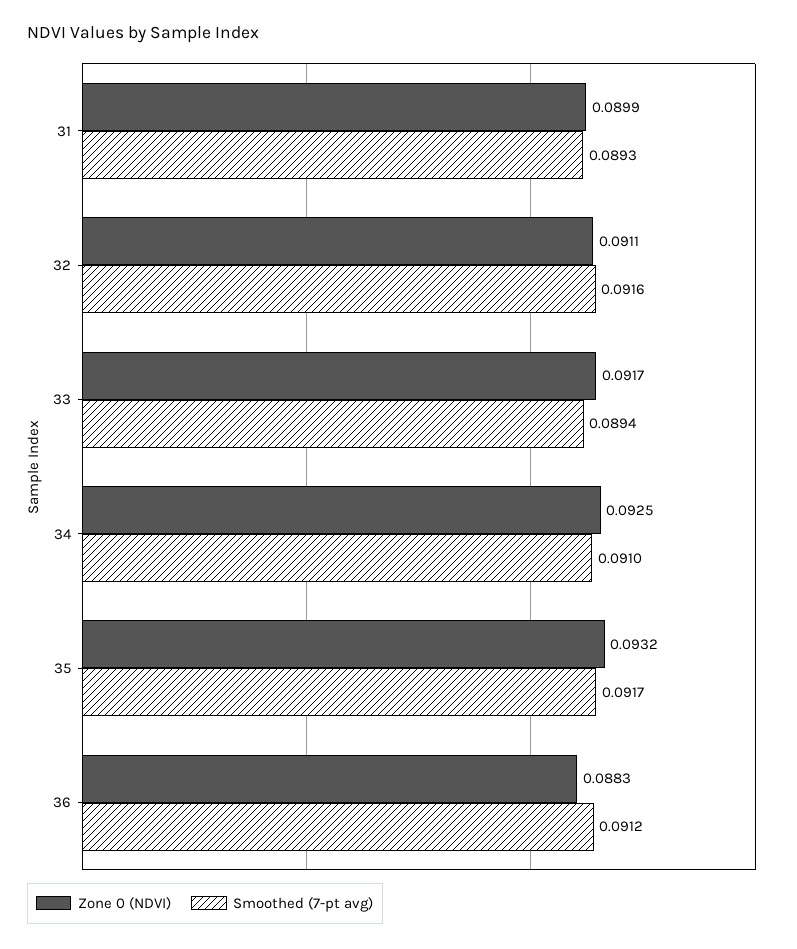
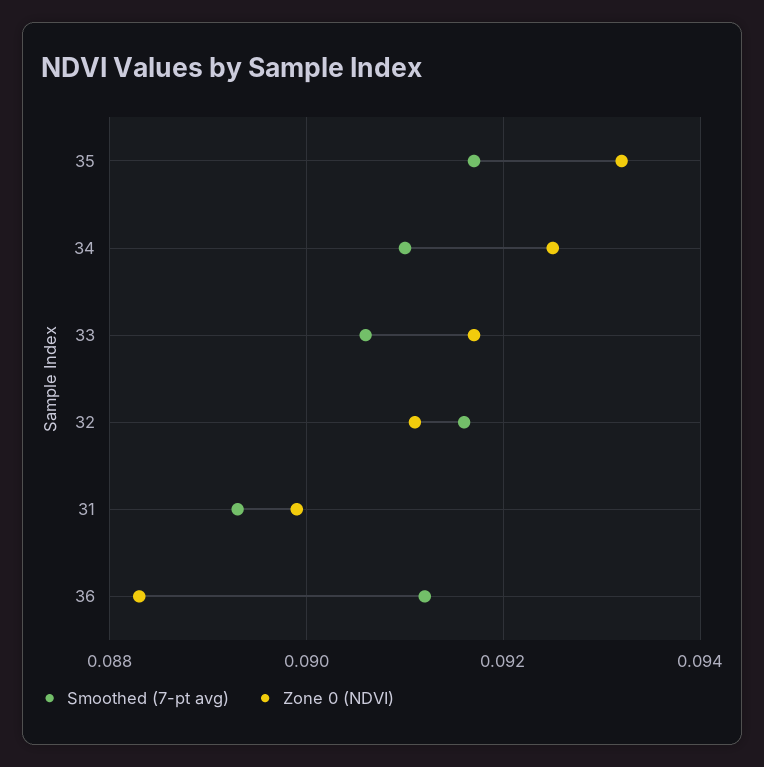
  {
    "Zone 0 (NDVI)": {
      "31": 0.0899,
      "32": 0.0911,
      "33": 0.0917,
      "34": 0.0925,
      "35": 0.0932,
      "36": 0.0883
    },
    "Smoothed (7-pt avg)": {
      "31": 0.0893,
      "32": 0.0916,
-     "33": 0.0894,
+     "33": 0.0905,
      "34": 0.091,
      "35": 0.0917,
      "36": 0.0912
    }
  }

